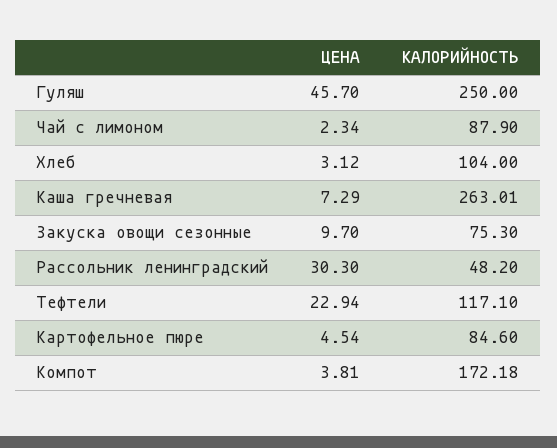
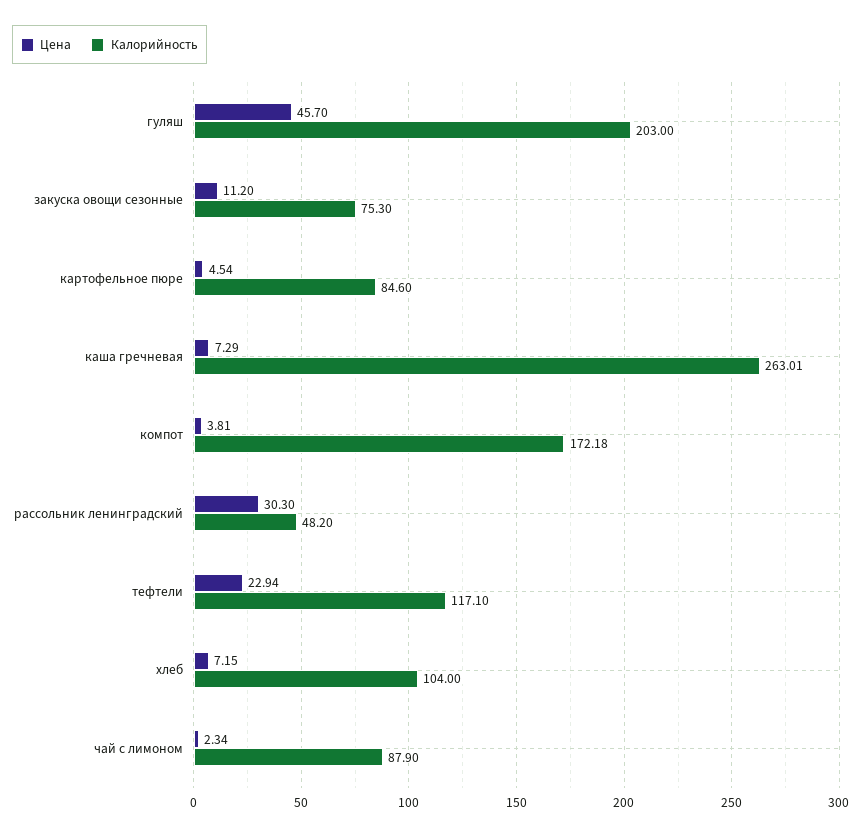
  {
    "ЦЕНА": {
      "Гуляш": 45.7,
      "Чай с лимоном": 2.34,
-     "Хлеб": 3.12,
+     "Хлеб": 7.15,
      "Каша гречневая": 7.29,
-     "Закуска овощи сезонные": 9.7,
+     "Закуска овощи сезонные": 11.2,
      "Рассольник ленинградский": 30.3,
      "Тефтели": 22.94,
      "Картофельное пюре": 4.54,
      "Компот": 3.81
    },
    "КАЛОРИЙНОСТЬ": {
-     "Гуляш": 250,
+     "Гуляш": 203,
      "Чай с лимоном": 87.9,
      "Хлеб": 104,
      "Каша гречневая": 263.01,
      "Закуска овощи сезонные": 75.3,
      "Рассольник ленинградский": 48.2,
      "Тефтели": 117.1,
      "Картофельное пюре": 84.6,
      "Компот": 172.18
    }
  }

